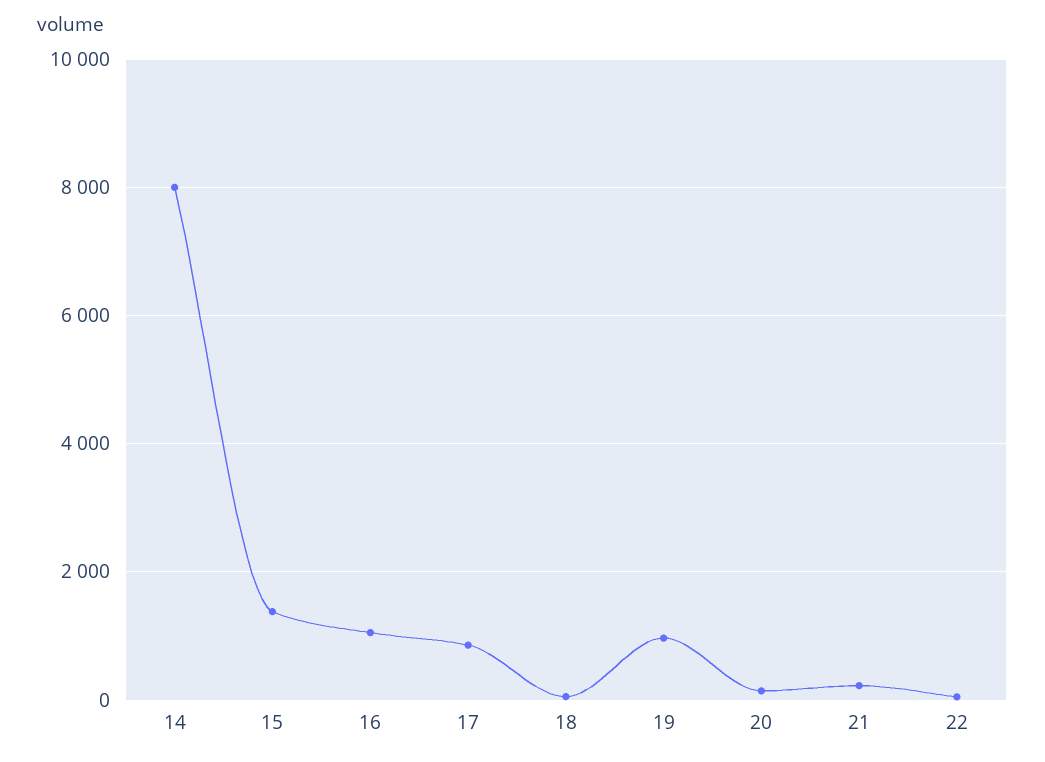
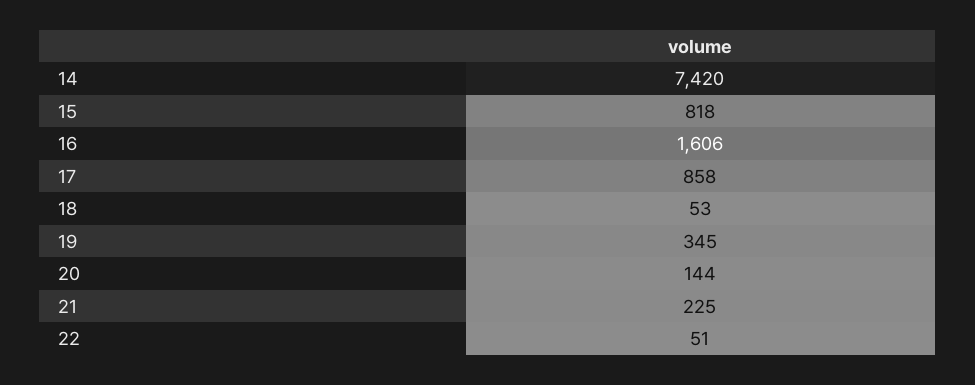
  {
-   "14": 8000,
+   "14": 7420,
-   "15": 1400,
+   "15": 818,
-   "16": 1000,
+   "16": 1606,
    "17": 858,
    "18": 53,
-   "19": 1000,
+   "19": 345,
    "20": 144,
    "21": 225,
    "22": 51
  }

